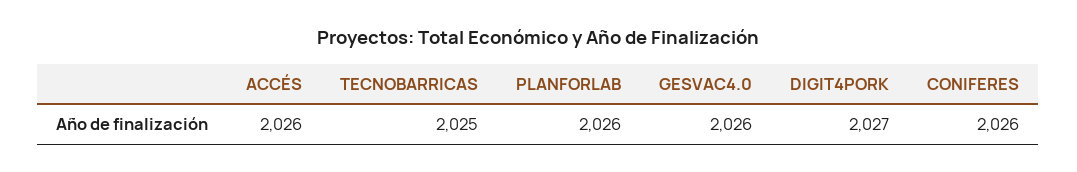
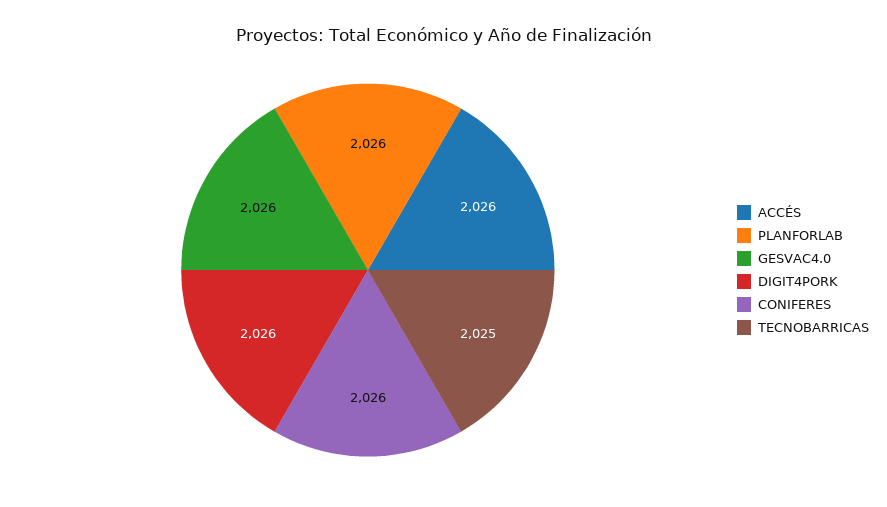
  {
    "ACCÉS": 2026,
    "TECNOBARRICAS": 2025,
    "PLANFORLAB": 2026,
    "GESVAC4.0": 2026,
-   "DIGIT4PORK": 2027,
+   "DIGIT4PORK": 2026,
    "CONIFERES": 2026
  }

